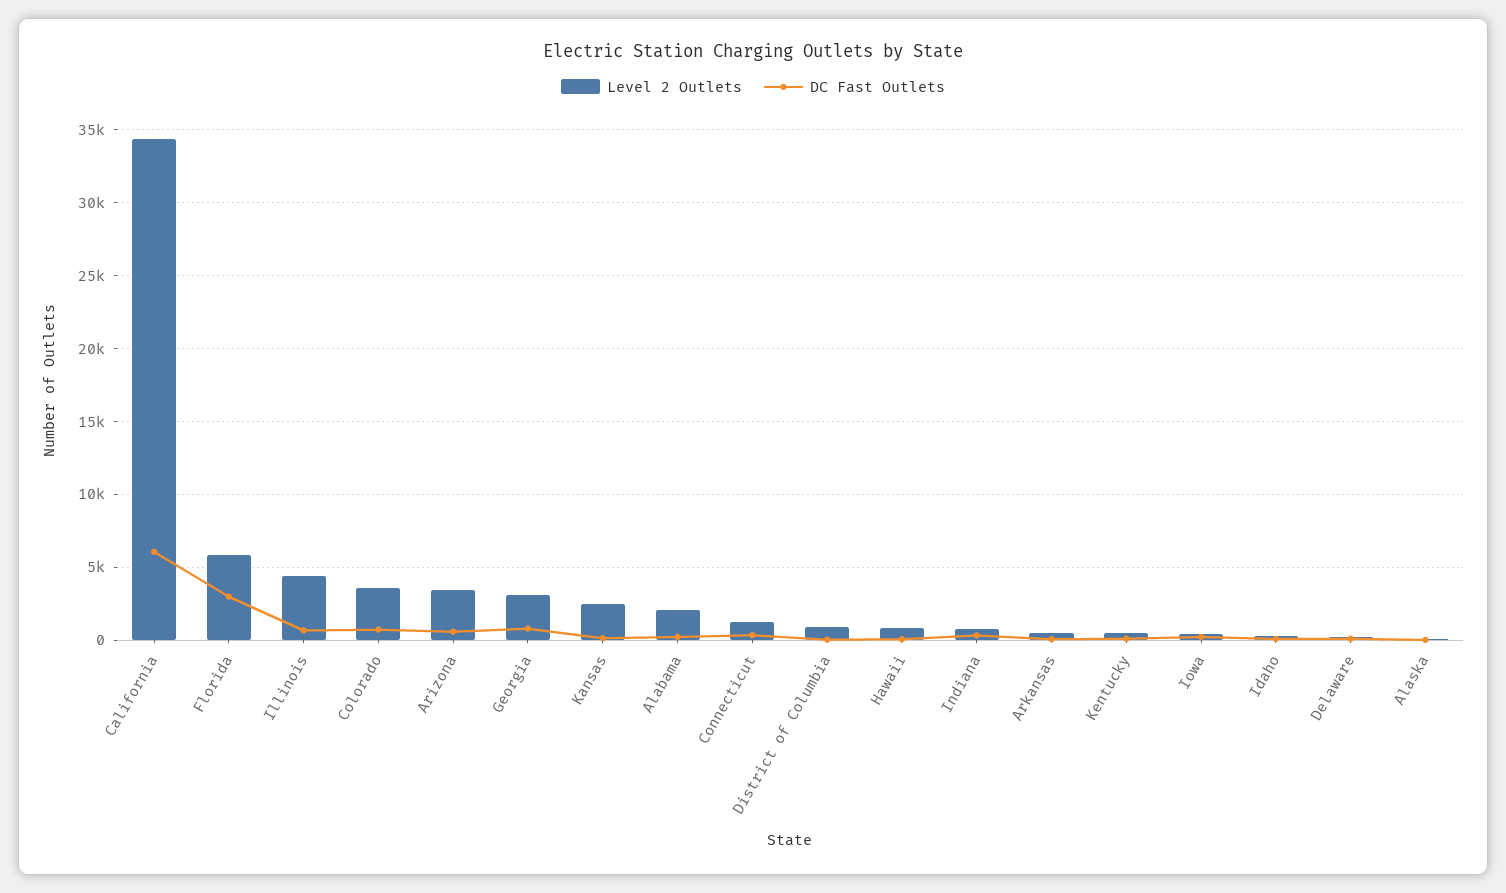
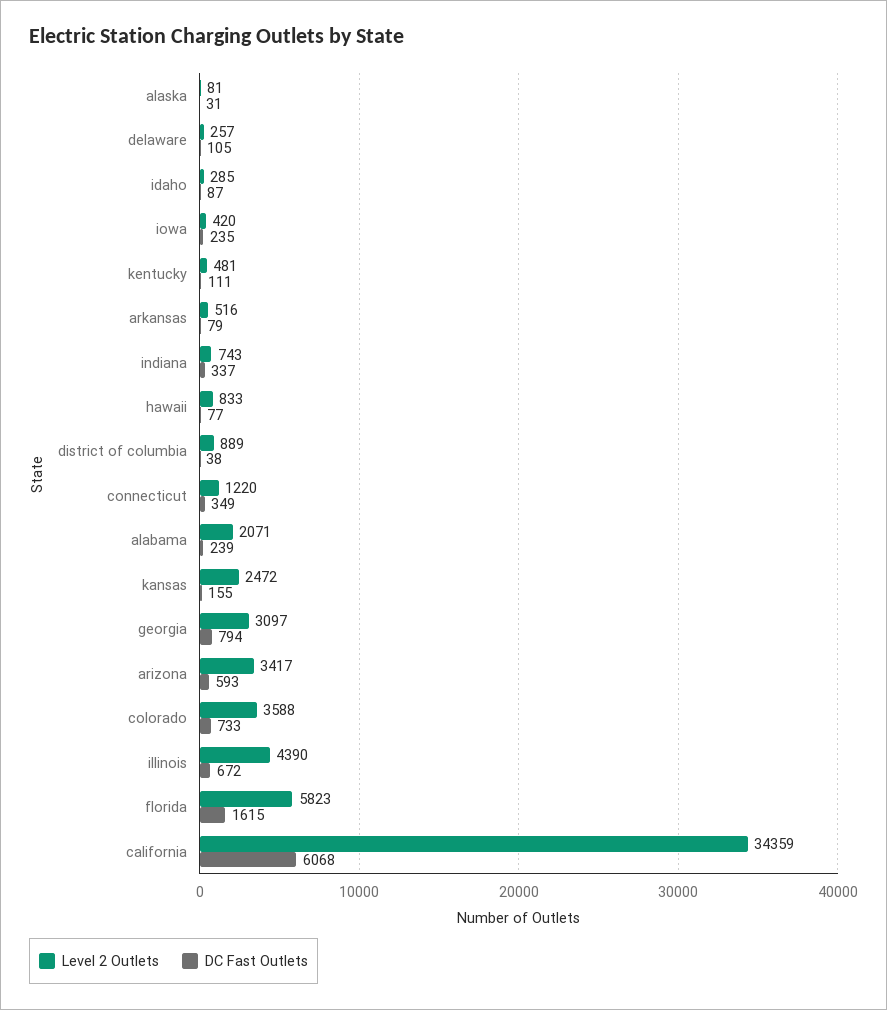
  {
    "Level 2 Outlets": {
      "California": 34359,
      "Florida": 5823,
      "Illinois": 4390,
      "Colorado": 3588,
      "Arizona": 3417,
      "Georgia": 3097,
      "Kansas": 2472,
      "Alabama": 2071,
      "Connecticut": 1220,
      "District of Columbia": 889,
      "Hawaii": 833,
      "Indiana": 743,
      "Arkansas": 516,
      "Kentucky": 481,
      "Iowa": 420,
      "Idaho": 285,
      "Delaware": 257,
      "Alaska": 81
    },
    "DC Fast Outlets": {
      "California": 6068,
-     "Florida": 3000,
+     "Florida": 1615,
      "Illinois": 672,
      "Colorado": 733,
      "Arizona": 593,
      "Georgia": 794,
      "Kansas": 155,
      "Alabama": 239,
      "Connecticut": 349,
      "District of Columbia": 38,
      "Hawaii": 77,
      "Indiana": 337,
      "Arkansas": 79,
      "Kentucky": 111,
      "Iowa": 235,
      "Idaho": 87,
      "Delaware": 105,
      "Alaska": 31
    }
  }

